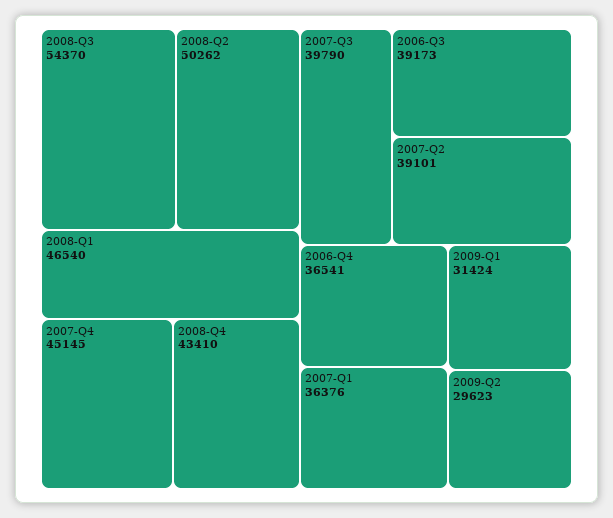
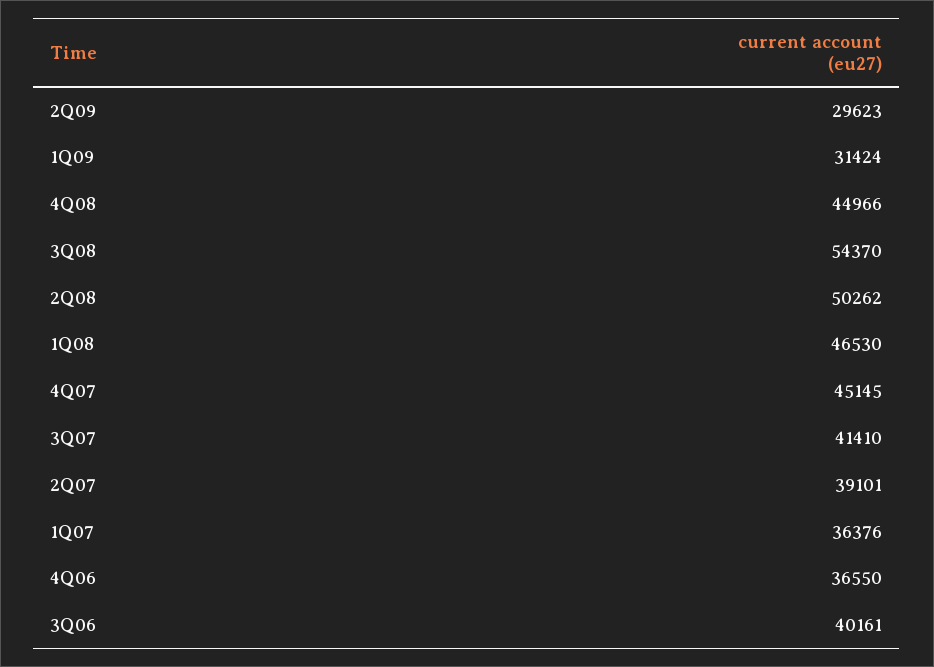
  {
    "2008-Q3": 54370,
    "2008-Q2": 50262,
-   "2008-Q1": 46540,
+   "2008-Q1": 46530,
    "2007-Q4": 45145,
-   "2008-Q4": 43410,
+   "2008-Q4": 44966,
-   "2007-Q3": 39790,
+   "2007-Q3": 41410,
-   "2006-Q3": 39173,
+   "2006-Q3": 40161,
    "2007-Q2": 39101,
-   "2006-Q4": 36541,
+   "2006-Q4": 36550,
    "2007-Q1": 36376,
    "2009-Q1": 31424,
    "2009-Q2": 29623
  }

